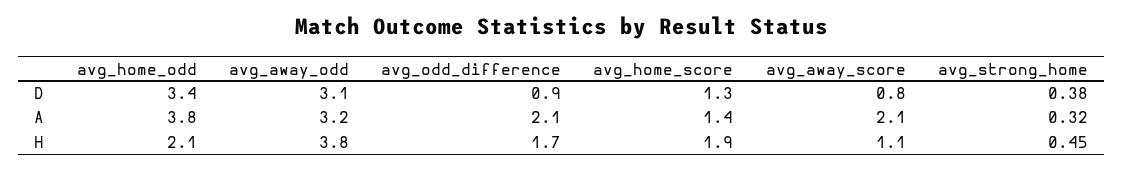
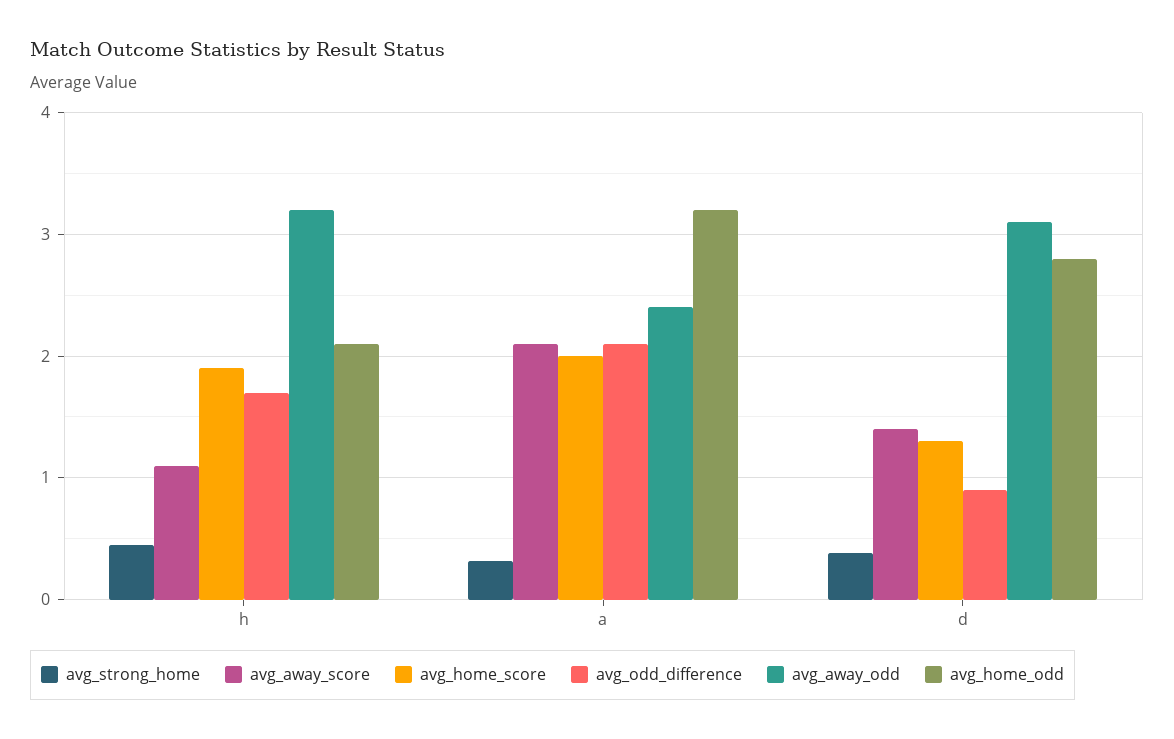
  {
    "avg_home_odd": {
-     "D": 3.4,
+     "D": 2.8,
-     "A": 3.8,
+     "A": 3.2,
      "H": 2.1
    },
    "avg_away_odd": {
      "D": 3.1,
-     "A": 3.2,
+     "A": 2.4,
-     "H": 3.8
+     "H": 3.2
    },
    "avg_odd_difference": {
      "D": 0.9,
      "A": 2.1,
      "H": 1.7
    },
    "avg_home_score": {
      "D": 1.3,
-     "A": 1.4,
+     "A": 2,
      "H": 1.9
    },
    "avg_away_score": {
-     "D": 0.8,
+     "D": 1.4,
      "A": 2.1,
      "H": 1.1
    },
    "avg_strong_home": {
      "D": 0.38,
      "A": 0.32,
      "H": 0.45
    }
  }

